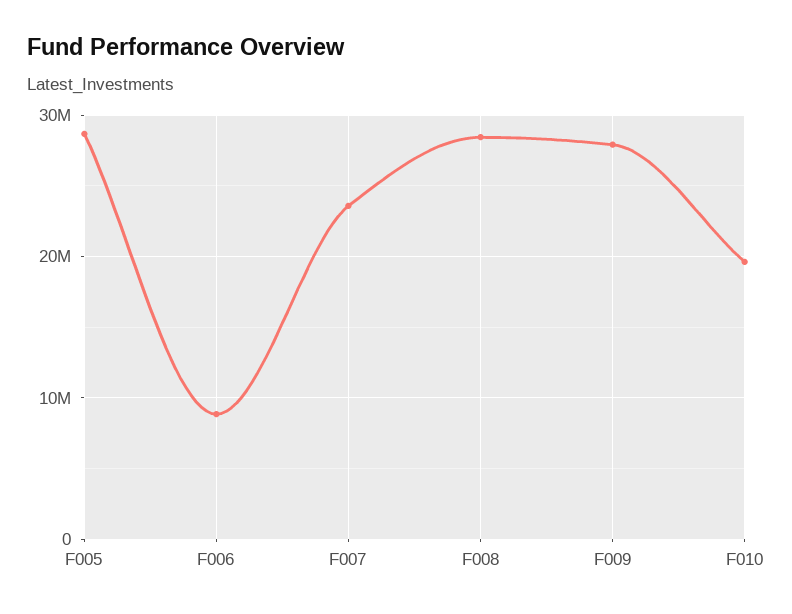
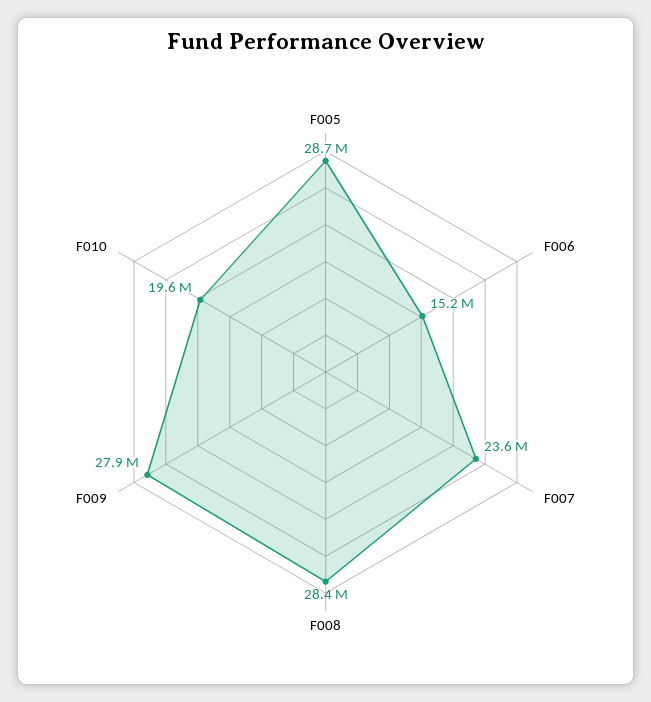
  {
    "F005": 28700000,
-   "F006": 9000000,
+   "F006": 15200000,
    "F007": 23600000,
    "F008": 28400000,
    "F009": 27900000,
    "F010": 19600000
  }

